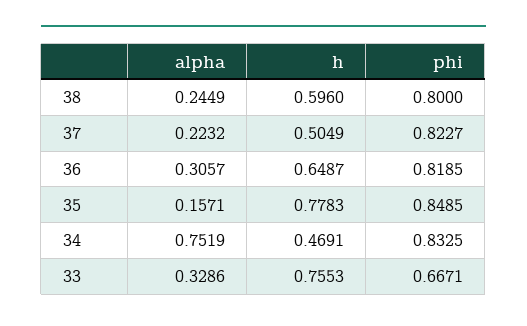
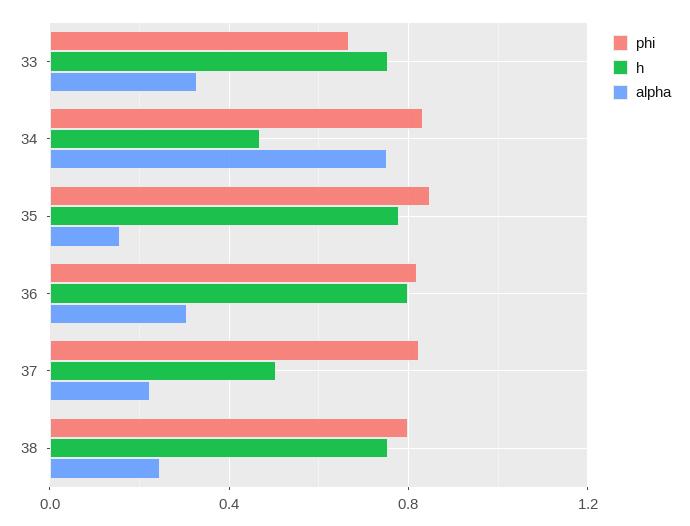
  {
    "alpha": {
      "38": 0.2449,
      "37": 0.2232,
      "36": 0.3057,
      "35": 0.1571,
      "34": 0.7519,
      "33": 0.3286
    },
    "h": {
-     "38": 0.596,
+     "38": 0.75,
      "37": 0.5049,
-     "36": 0.6487,
+     "36": 0.8,
      "35": 0.7783,
      "34": 0.4691,
      "33": 0.7553
    },
    "phi": {
      "38": 0.8,
      "37": 0.8227,
      "36": 0.8185,
      "35": 0.8485,
      "34": 0.8325,
      "33": 0.6671
    }
  }

